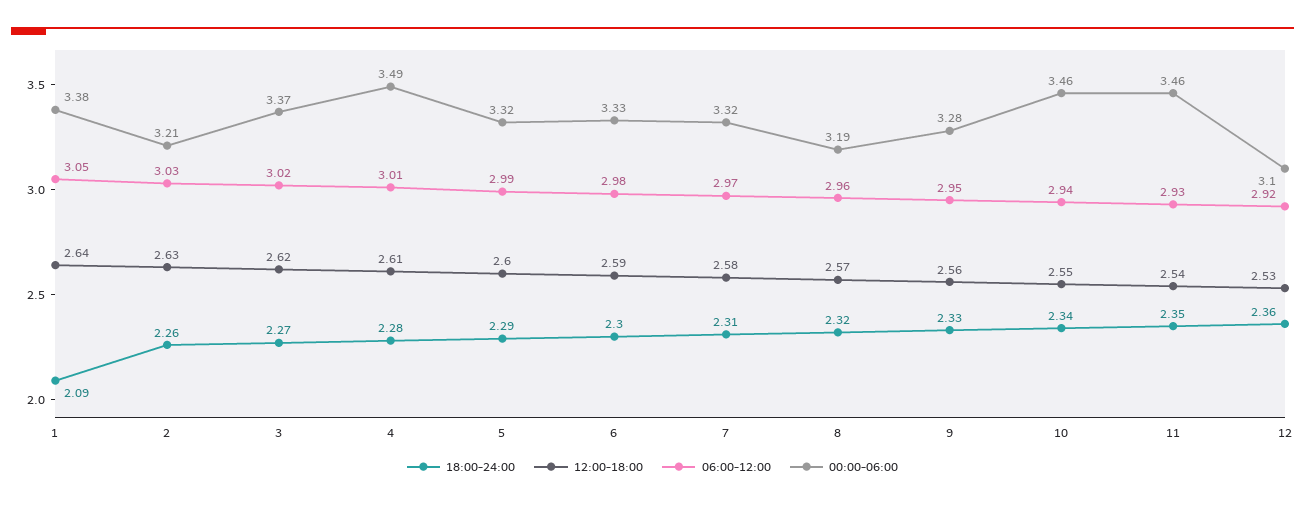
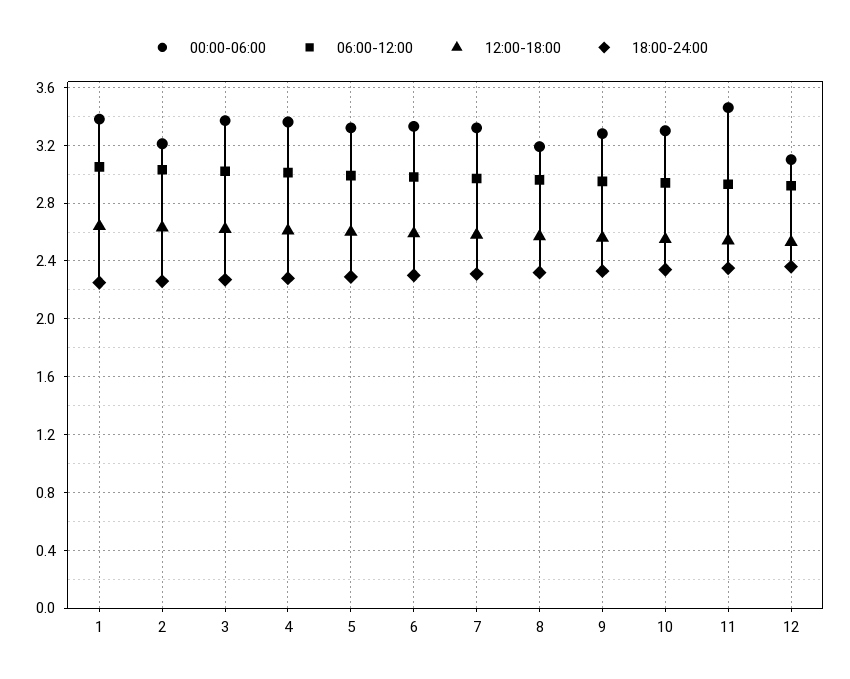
  {
    "18:00-24:00": {
-     "1": 2.09,
+     "1": 2.25,
      "2": 2.26,
      "3": 2.27,
      "4": 2.28,
      "5": 2.29,
      "6": 2.3,
      "7": 2.31,
      "8": 2.32,
      "9": 2.33,
      "10": 2.34,
      "11": 2.35,
      "12": 2.36
    },
    "12:00-18:00": {
      "1": 2.64,
      "2": 2.63,
      "3": 2.62,
      "4": 2.61,
      "5": 2.6,
      "6": 2.59,
      "7": 2.58,
      "8": 2.57,
      "9": 2.56,
      "10": 2.55,
      "11": 2.54,
      "12": 2.53
    },
    "06:00-12:00": {
      "1": 3.05,
      "2": 3.03,
      "3": 3.02,
      "4": 3.01,
      "5": 2.99,
      "6": 2.98,
      "7": 2.97,
      "8": 2.96,
      "9": 2.95,
      "10": 2.94,
      "11": 2.93,
      "12": 2.92
    },
    "00:00-06:00": {
      "1": 3.38,
      "2": 3.21,
      "3": 3.37,
-     "4": 3.49,
+     "4": 3.35,
      "5": 3.32,
      "6": 3.33,
      "7": 3.32,
      "8": 3.19,
      "9": 3.28,
-     "10": 3.46,
+     "10": 3.3,
      "11": 3.46,
      "12": 3.1
    }
  }

